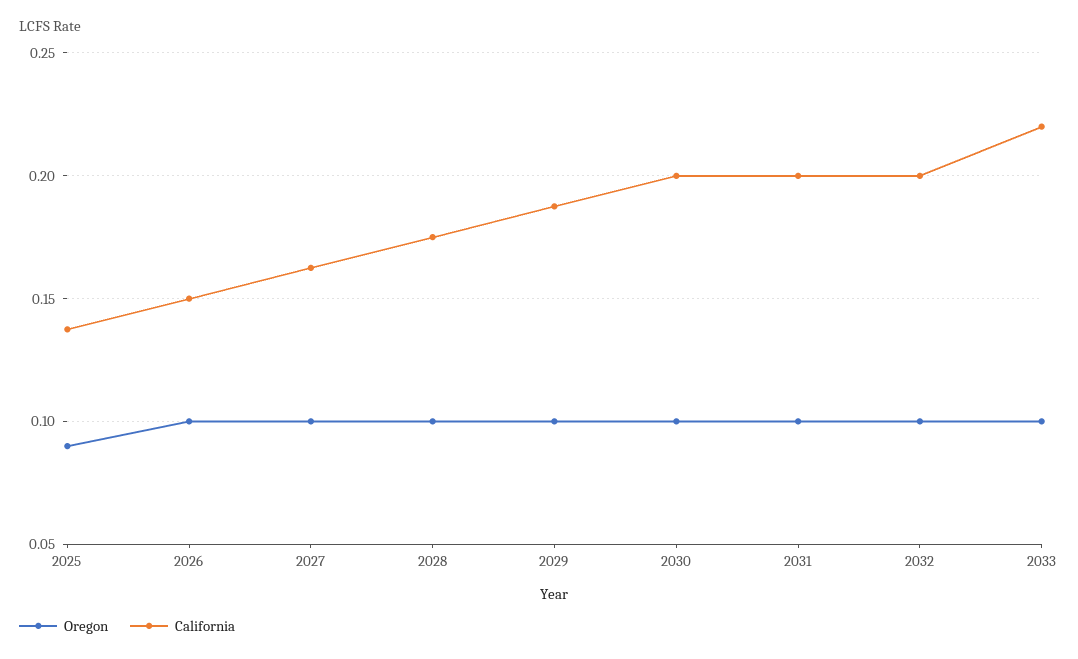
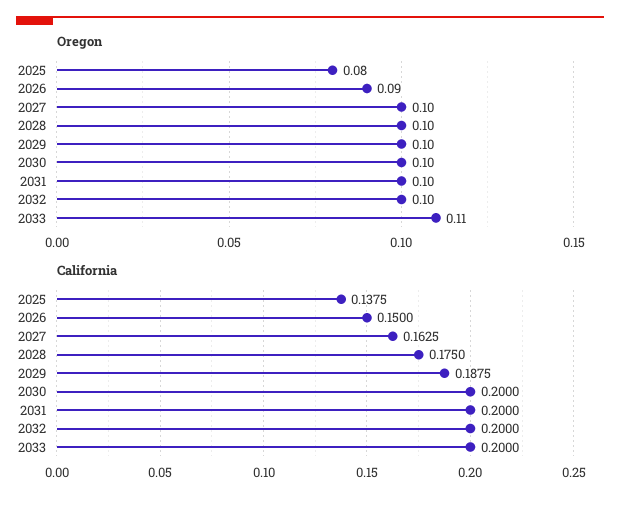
  {
    "Oregon": {
-     "2025": 0.09,
+     "2025": 0.08,
-     "2026": 0.1,
+     "2026": 0.09,
      "2027": 0.1,
      "2028": 0.1,
      "2029": 0.1,
      "2030": 0.1,
      "2031": 0.1,
      "2032": 0.1,
-     "2033": 0.1
+     "2033": 0.11
    },
    "California": {
      "2025": 0.1375,
      "2026": 0.15,
      "2027": 0.1625,
      "2028": 0.175,
      "2029": 0.1875,
      "2030": 0.2,
      "2031": 0.2,
      "2032": 0.2,
-     "2033": 0.22
+     "2033": 0.2
    }
  }

